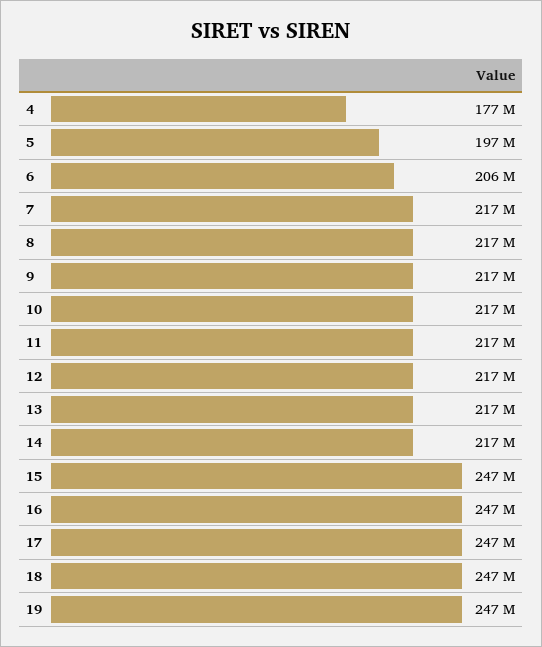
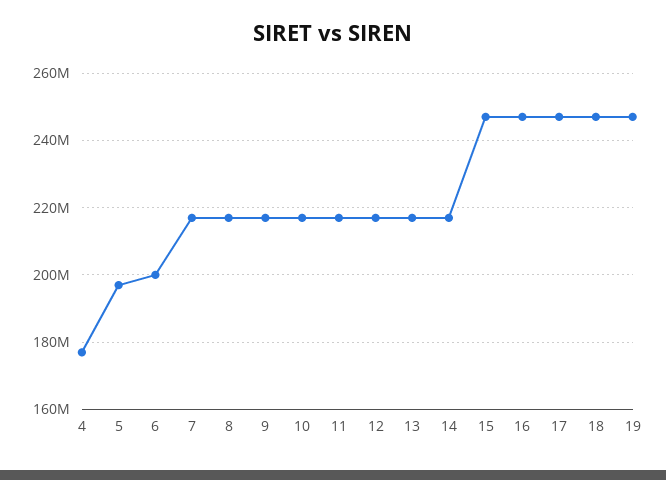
  {
    "4": 177000000,
    "5": 197000000,
-   "6": 206000000,
+   "6": 200000000,
    "7": 217000000,
    "8": 217000000,
    "9": 217000000,
    "10": 217000000,
    "11": 217000000,
    "12": 217000000,
    "13": 217000000,
    "14": 217000000,
    "15": 247000000,
    "16": 247000000,
    "17": 247000000,
    "18": 247000000,
    "19": 247000000
  }

